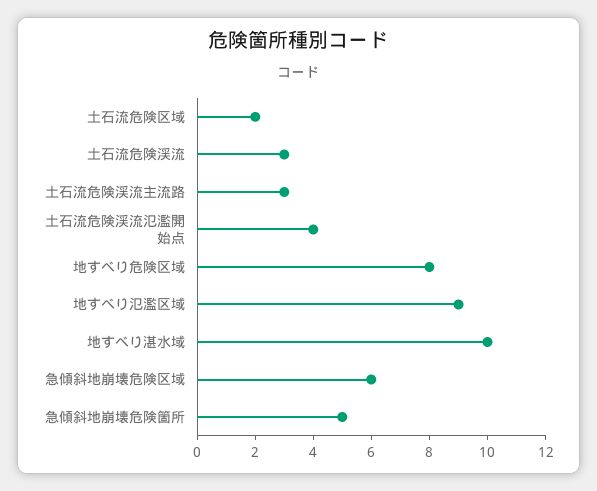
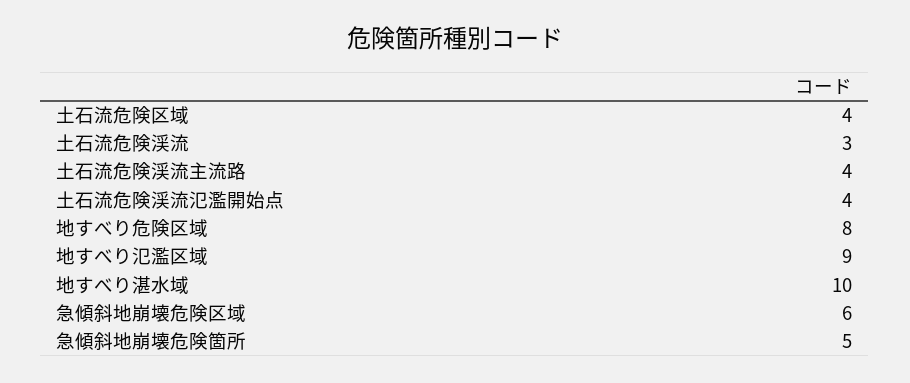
  {
-   "土石流危険区域": 2,
+   "土石流危険区域": 4,
    "土石流危険渓流": 3,
-   "土石流危険渓流主流路": 3,
+   "土石流危険渓流主流路": 4,
    "土石流危険渓流氾濫開始点": 4,
    "地すべり危険区域": 8,
    "地すべり氾濫区域": 9,
    "地すべり湛水域": 10,
    "急傾斜地崩壊危険区域": 6,
    "急傾斜地崩壊危険箇所": 5
  }

